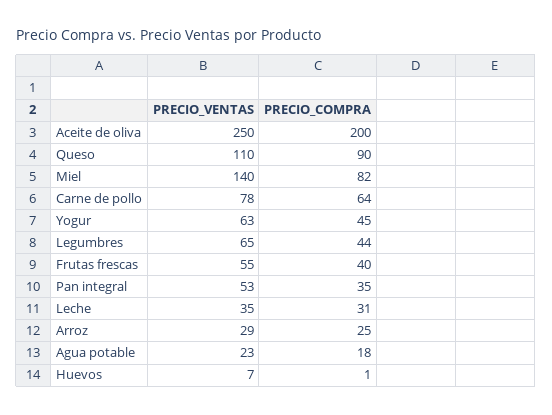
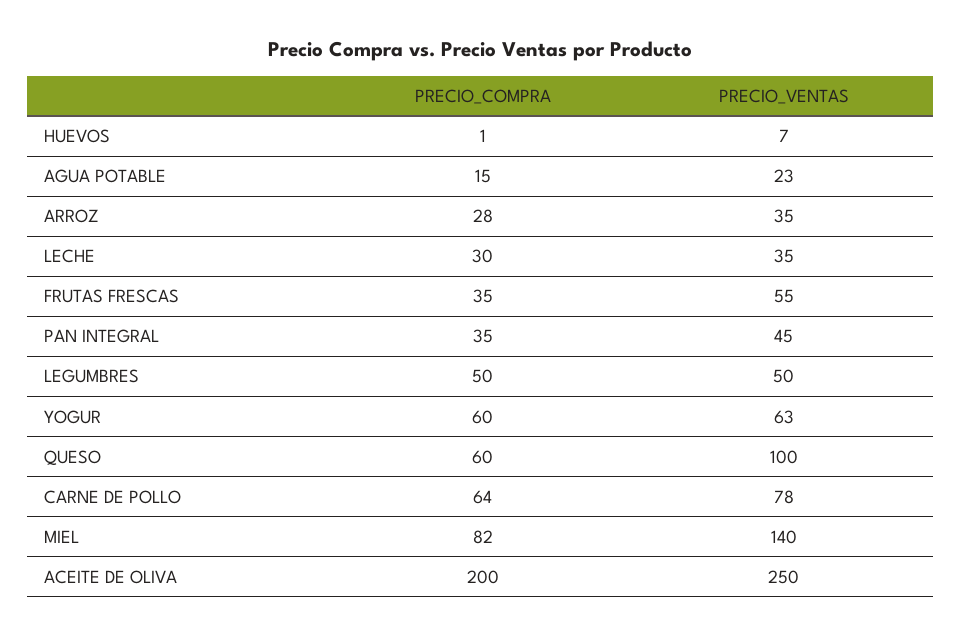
  {
    "PRECIO_VENTAS": {
      "Aceite de oliva": 250,
-     "Queso": 110,
+     "Queso": 100,
      "Miel": 140,
      "Carne de pollo": 78,
      "Yogur": 63,
-     "Legumbres": 65,
+     "Legumbres": 50,
      "Frutas frescas": 55,
-     "Pan integral": 53,
+     "Pan integral": 45,
      "Leche": 35,
-     "Arroz": 29,
+     "Arroz": 35,
      "Agua potable": 23,
      "Huevos": 7
    },
    "PRECIO_COMPRA": {
      "Aceite de oliva": 200,
-     "Queso": 90,
+     "Queso": 60,
      "Miel": 82,
      "Carne de pollo": 64,
-     "Yogur": 45,
+     "Yogur": 60,
-     "Legumbres": 44,
+     "Legumbres": 50,
-     "Frutas frescas": 40,
+     "Frutas frescas": 35,
      "Pan integral": 35,
-     "Leche": 31,
+     "Leche": 30,
-     "Arroz": 25,
+     "Arroz": 28,
-     "Agua potable": 18,
+     "Agua potable": 15,
      "Huevos": 1
    }
  }

